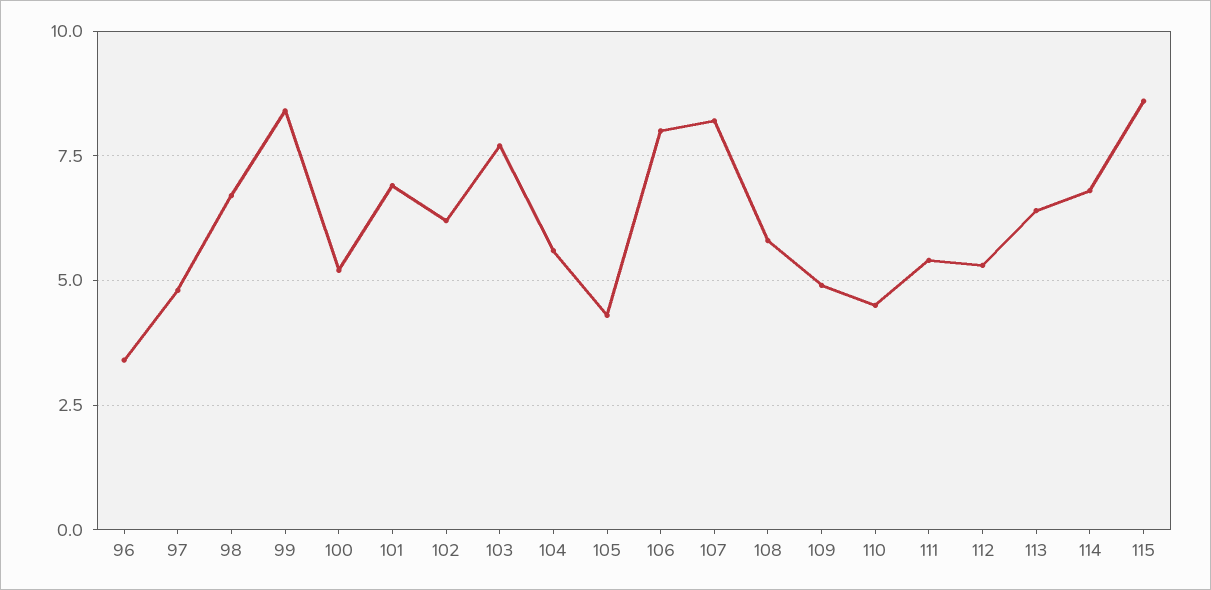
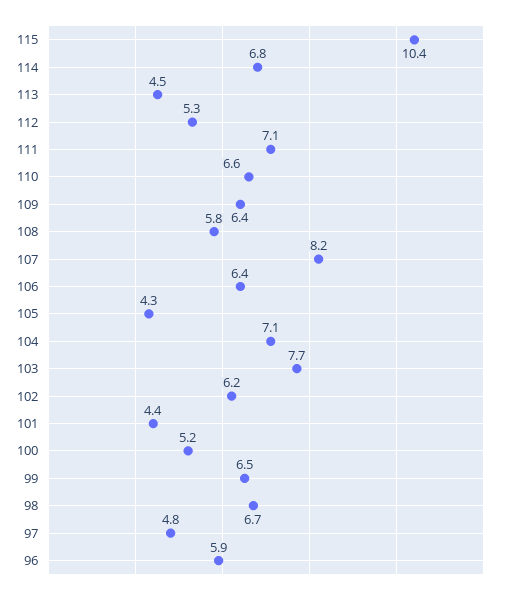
  {
-   "96": 3.5,
+   "96": 5.9,
    "97": 4.8,
    "98": 6.7,
-   "99": 8.5,
+   "99": 6.5,
    "100": 5.2,
-   "101": 7,
+   "101": 4.4,
    "102": 6.2,
    "103": 7.7,
-   "104": 5.5,
+   "104": 7.1,
    "105": 4.3,
-   "106": 8,
+   "106": 6.4,
    "107": 8.2,
    "108": 5.8,
-   "109": 5,
+   "109": 6.4,
-   "110": 4.5,
+   "110": 6.6,
-   "111": 5.5,
+   "111": 7.1,
    "112": 5.3,
-   "113": 6.5,
+   "113": 4.5,
    "114": 6.8,
-   "115": 8.5
+   "115": 10.4
  }

